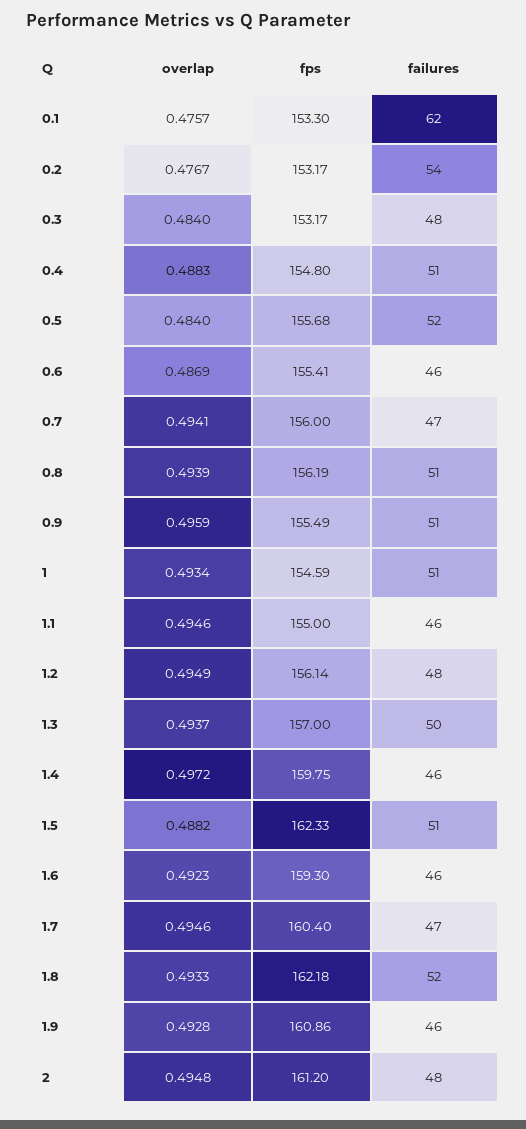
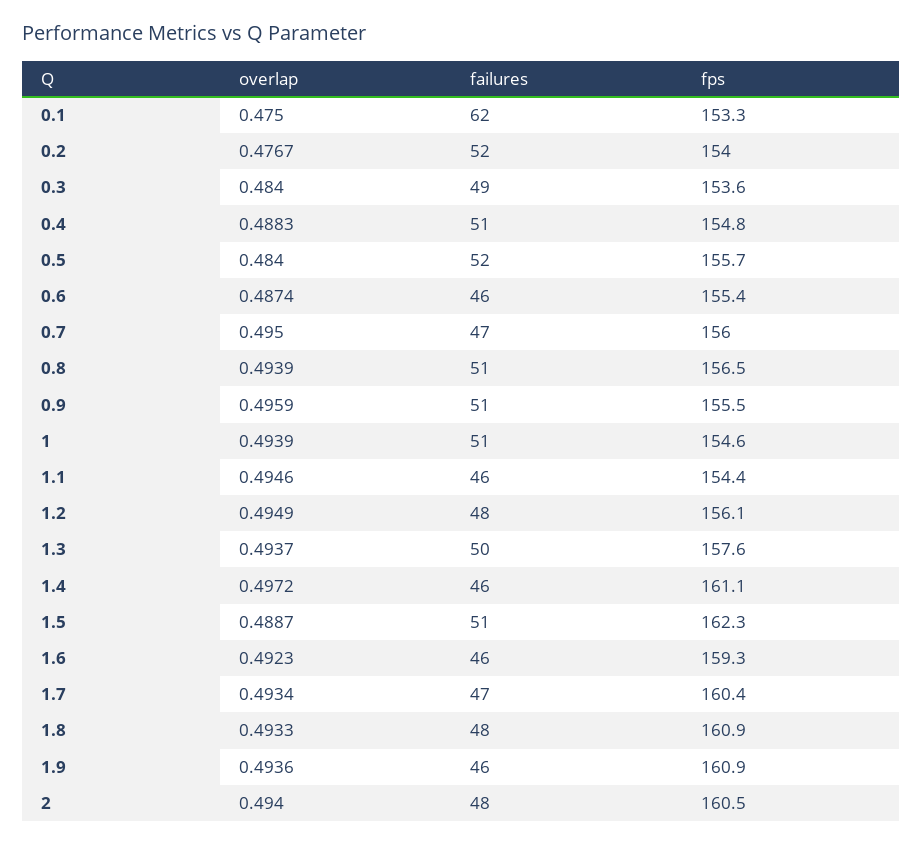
  {
    "overlap": {
-     "0.1": 0.4757,
+     "0.1": 0.475,
      "0.2": 0.4767,
      "0.3": 0.484,
      "0.4": 0.4883,
      "0.5": 0.484,
-     "0.6": 0.4869,
+     "0.6": 0.4874,
-     "0.7": 0.4941,
+     "0.7": 0.495,
      "0.8": 0.4939,
      "0.9": 0.4959,
-     "1": 0.4934,
+     "1": 0.4939,
      "1.1": 0.4946,
      "1.2": 0.4949,
      "1.3": 0.4937,
      "1.4": 0.4972,
-     "1.5": 0.4882,
+     "1.5": 0.4887,
      "1.6": 0.4923,
-     "1.7": 0.4946,
+     "1.7": 0.4934,
      "1.8": 0.4933,
-     "1.9": 0.4928,
+     "1.9": 0.4936,
-     "2": 0.4948
+     "2": 0.494
    },
    "fps": {
      "0.1": 153.3,
-     "0.2": 153.17,
+     "0.2": 154,
-     "0.3": 153.17,
+     "0.3": 153.6,
      "0.4": 154.8,
      "0.5": 155.68,
      "0.6": 155.41,
      "0.7": 156,
-     "0.8": 156.19,
+     "0.8": 156.5,
      "0.9": 155.49,
      "1": 154.59,
-     "1.1": 155,
+     "1.1": 154.4,
      "1.2": 156.14,
-     "1.3": 157,
+     "1.3": 157.6,
-     "1.4": 159.75,
+     "1.4": 161.1,
      "1.5": 162.33,
      "1.6": 159.3,
      "1.7": 160.4,
-     "1.8": 162.18,
+     "1.8": 160.9,
      "1.9": 160.86,
-     "2": 161.2
+     "2": 160.5
    },
    "failures": {
      "0.1": 62,
-     "0.2": 54,
+     "0.2": 52,
-     "0.3": 48,
+     "0.3": 49,
      "0.4": 51,
      "0.5": 52,
      "0.6": 46,
      "0.7": 47,
      "0.8": 51,
      "0.9": 51,
      "1": 51,
      "1.1": 46,
      "1.2": 48,
      "1.3": 50,
      "1.4": 46,
      "1.5": 51,
      "1.6": 46,
      "1.7": 47,
-     "1.8": 52,
+     "1.8": 48,
      "1.9": 46,
      "2": 48
    }
  }

